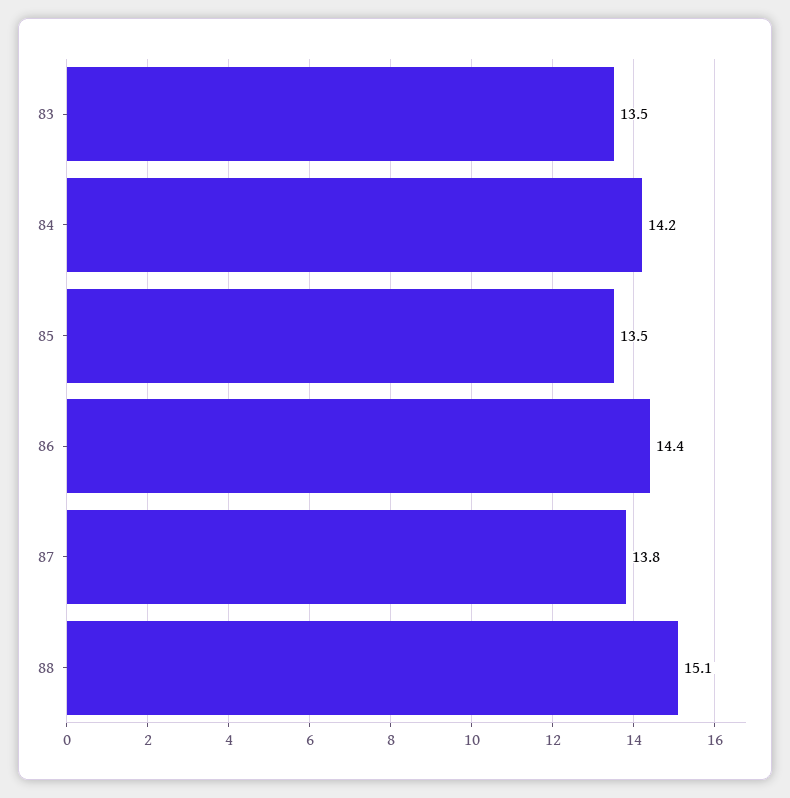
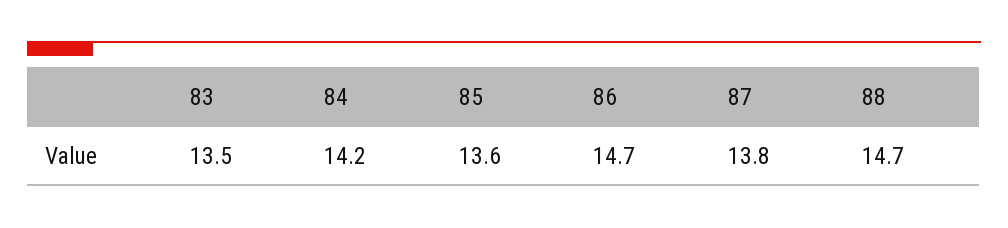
  {
    "83": 13.5,
    "84": 14.2,
-   "85": 13.5,
+   "85": 13.6,
-   "86": 14.4,
+   "86": 14.7,
    "87": 13.8,
-   "88": 15.1
+   "88": 14.7
  }

